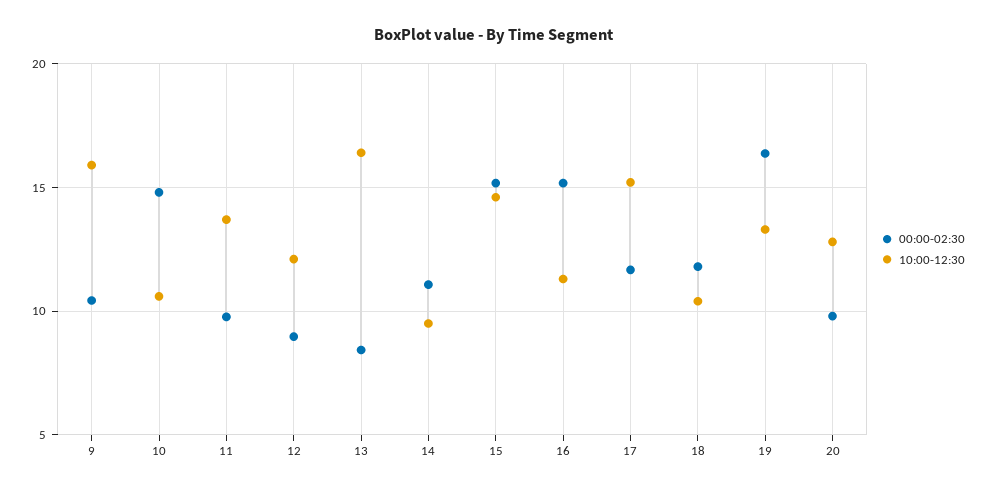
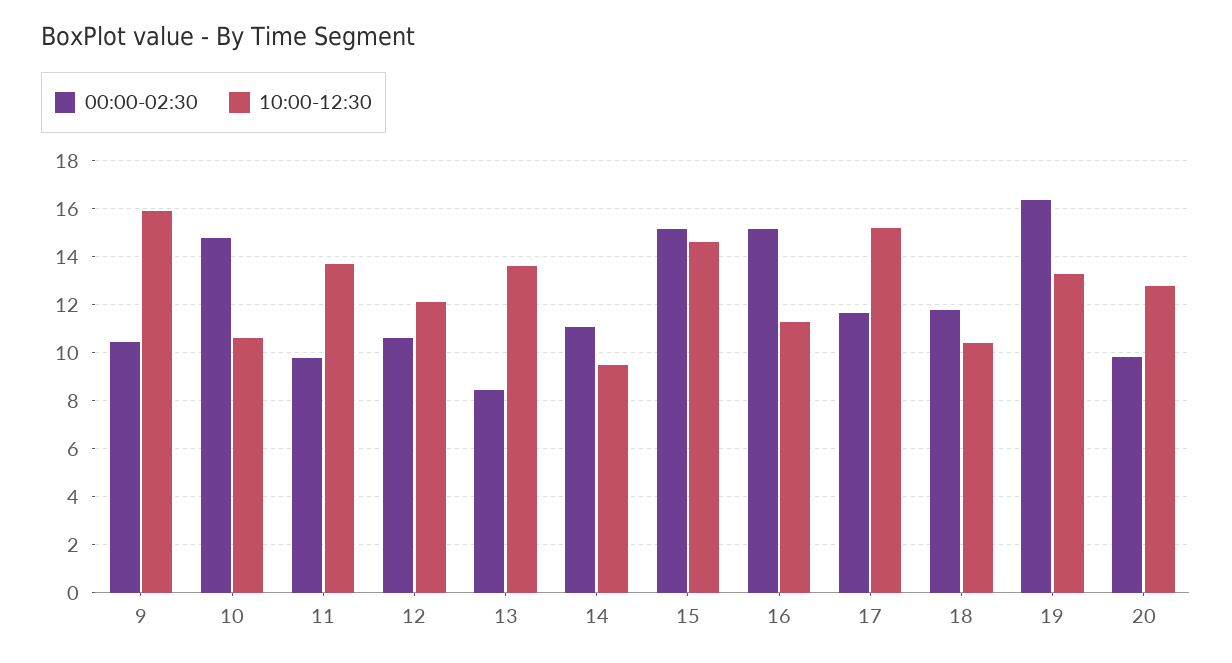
  {
    "00:00-02:30": {
      "9": 10.5,
      "10": 15,
      "11": 10,
-     "12": 9,
+     "12": 10.5,
      "13": 8.5,
      "14": 11,
      "15": 15,
      "16": 15,
      "17": 11.5,
      "18": 12,
      "19": 16.5,
      "20": 10
    },
    "10:00-12:30": {
      "9": 16,
      "10": 10.5,
      "11": 13.5,
      "12": 12,
-     "13": 16.5,
+     "13": 13.5,
      "14": 9.5,
      "15": 14.5,
      "16": 11.5,
      "17": 15,
      "18": 10.5,
      "19": 13.5,
      "20": 13
    }
  }

